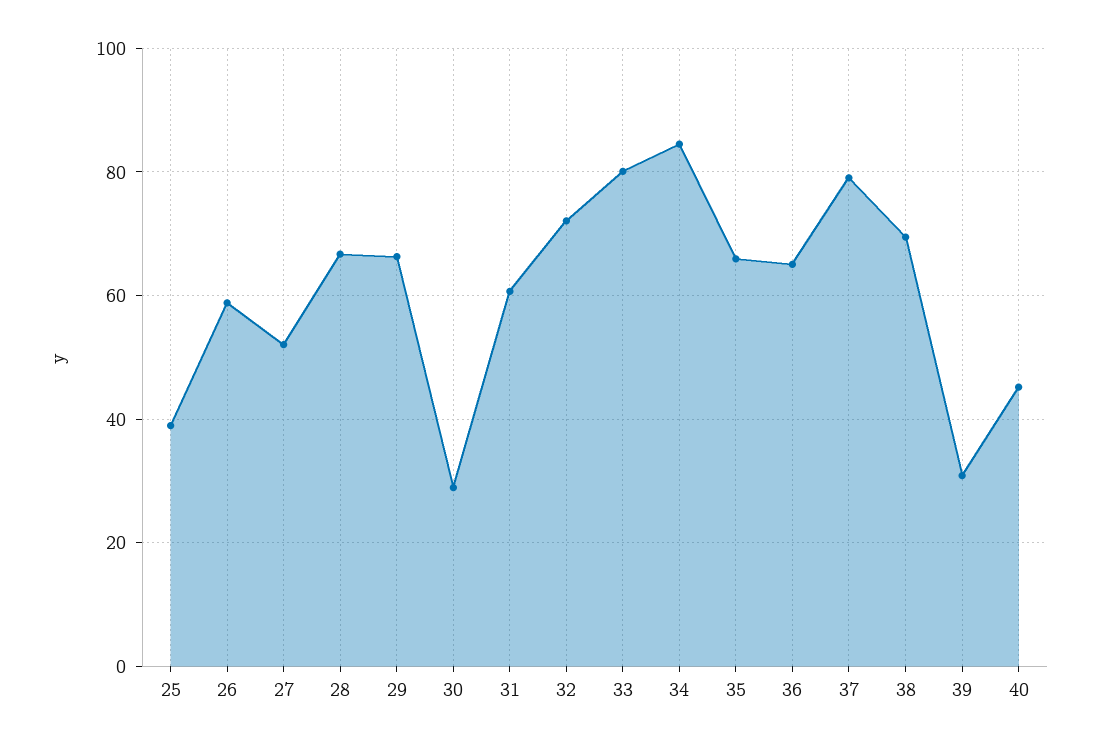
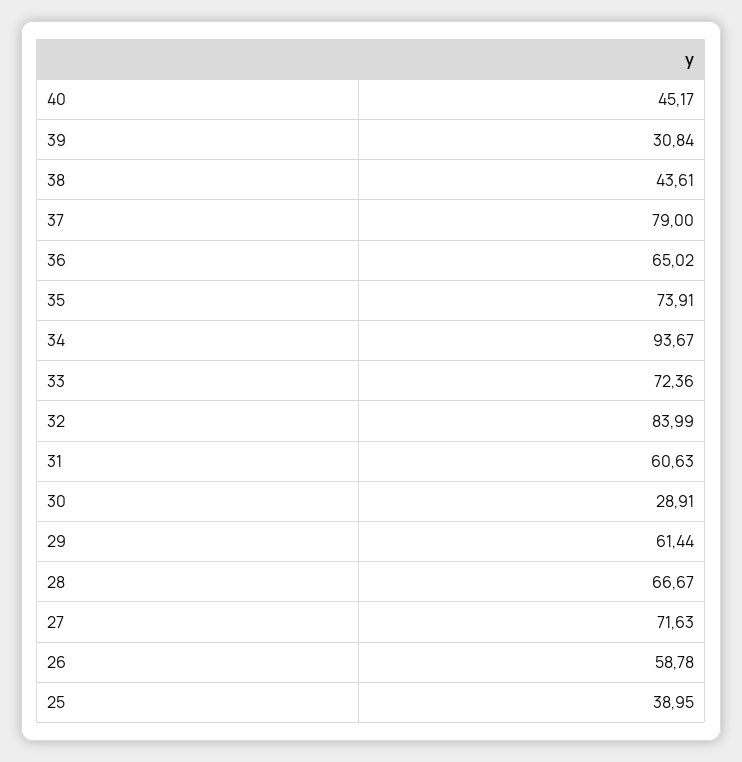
  {
    "25": 38.95,
    "26": 58.78,
-   "27": 52,
+   "27": 71.63,
    "28": 66.67,
-   "29": 66,
+   "29": 61.44,
    "30": 28.91,
    "31": 60.63,
-   "32": 72,
+   "32": 83.99,
-   "33": 80,
+   "33": 72.36,
-   "34": 84,
+   "34": 93.67,
-   "35": 66,
+   "35": 73.91,
    "36": 65.02,
    "37": 79,
-   "38": 70,
+   "38": 43.61,
    "39": 30.84,
    "40": 45.17
  }

